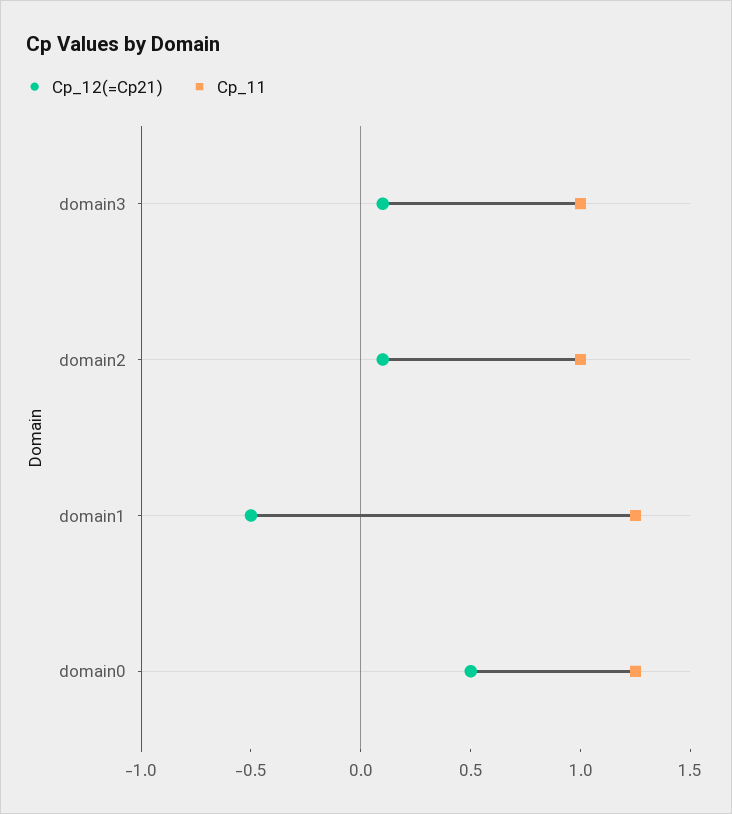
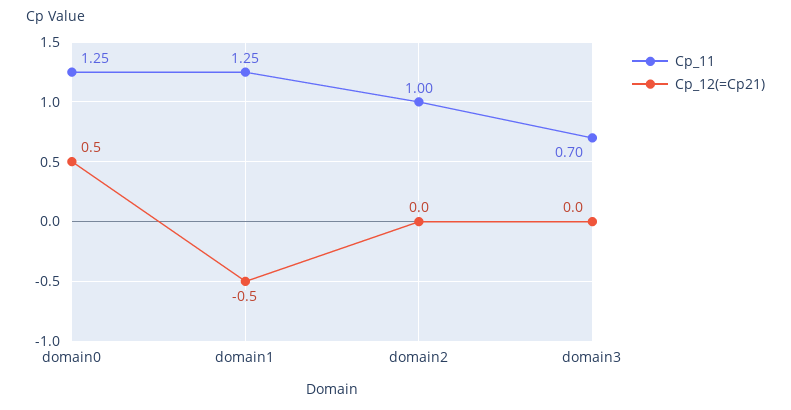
  {
    "Cp_12(=Cp21)": {
-     "domain3": 0.1,
+     "domain3": 0,
-     "domain2": 0.1,
+     "domain2": 0,
      "domain1": -0.5,
      "domain0": 0.5
    },
    "Cp_11": {
-     "domain3": 1,
+     "domain3": 0.7,
      "domain2": 1,
      "domain1": 1.25,
      "domain0": 1.25
    }
  }

